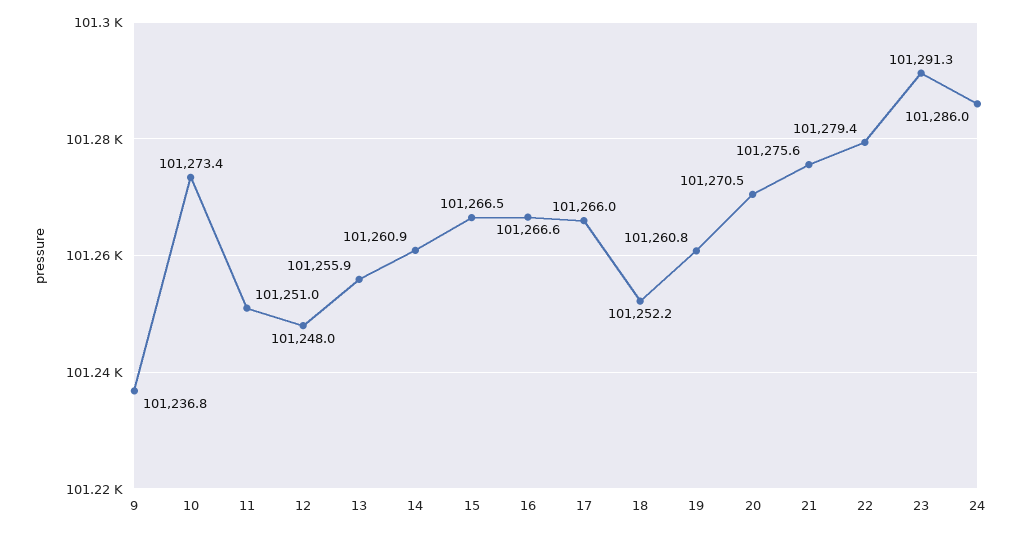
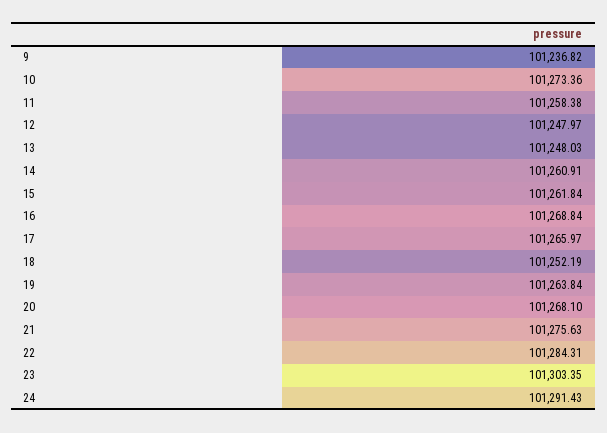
  {
    "9": 101236.82,
    "10": 101273.36,
-   "11": 101251,
+   "11": 101258.38,
    "12": 101247.97,
-   "13": 101255.9,
+   "13": 101248.03,
    "14": 101260.91,
-   "15": 101266.5,
+   "15": 101261.84,
-   "16": 101266.6,
+   "16": 101268.84,
    "17": 101265.97,
    "18": 101252.19,
-   "19": 101260.8,
+   "19": 101263.84,
-   "20": 101270.5,
+   "20": 101268.1,
    "21": 101275.63,
-   "22": 101279.4,
+   "22": 101284.31,
-   "23": 101291.3,
+   "23": 101303.35,
-   "24": 101286
+   "24": 101291.43
  }

